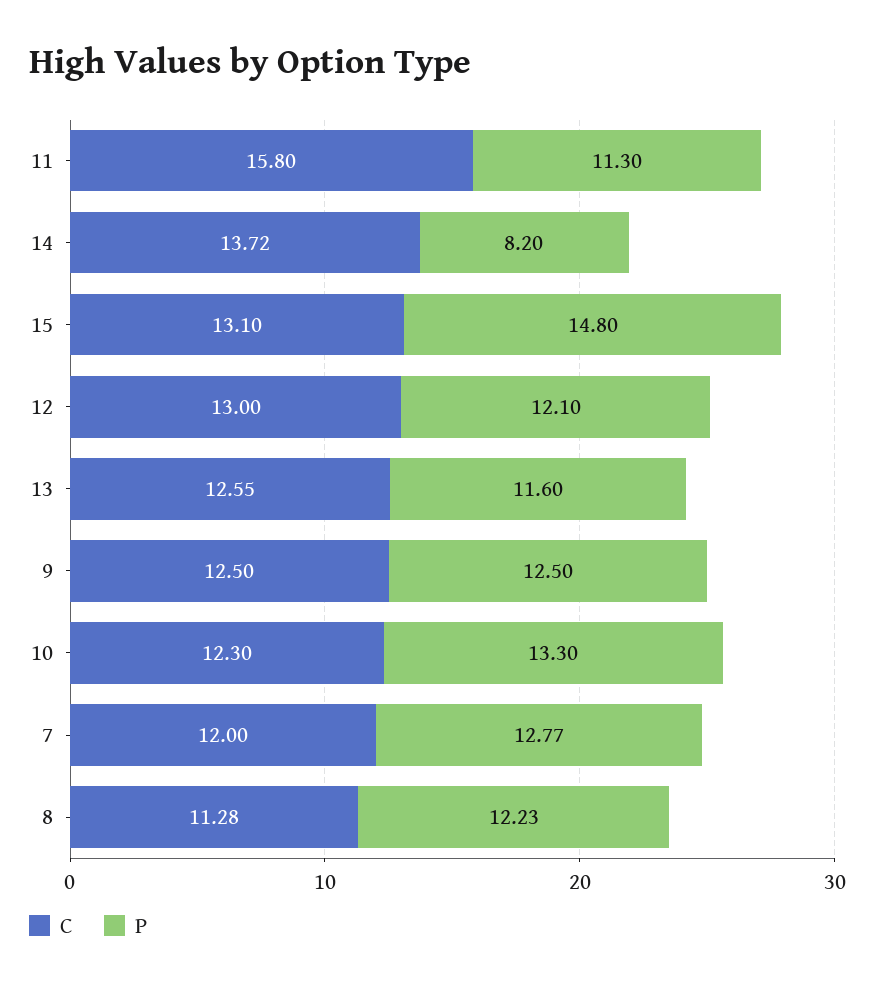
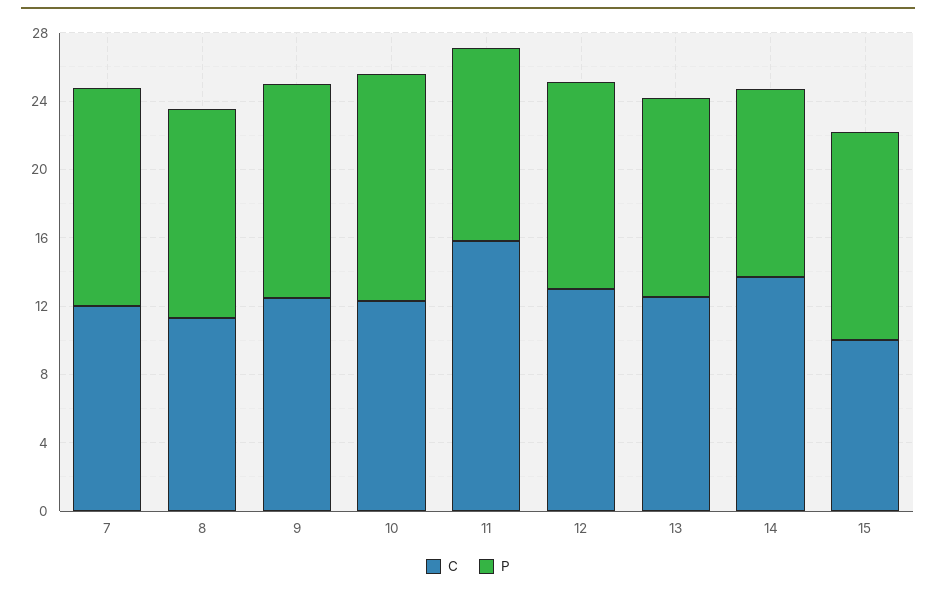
  {
    "C": {
      "11": 15.8,
      "14": 13.72,
-     "15": 13.1,
+     "15": 10,
      "12": 13,
      "13": 12.55,
      "9": 12.5,
      "10": 12.3,
      "7": 12,
      "8": 11.28
    },
    "P": {
      "11": 11.3,
-     "14": 8.2,
+     "14": 11,
-     "15": 14.8,
+     "15": 12,
      "12": 12.1,
      "13": 11.6,
      "9": 12.5,
      "10": 13.3,
      "7": 12.77,
      "8": 12.23
    }
  }

